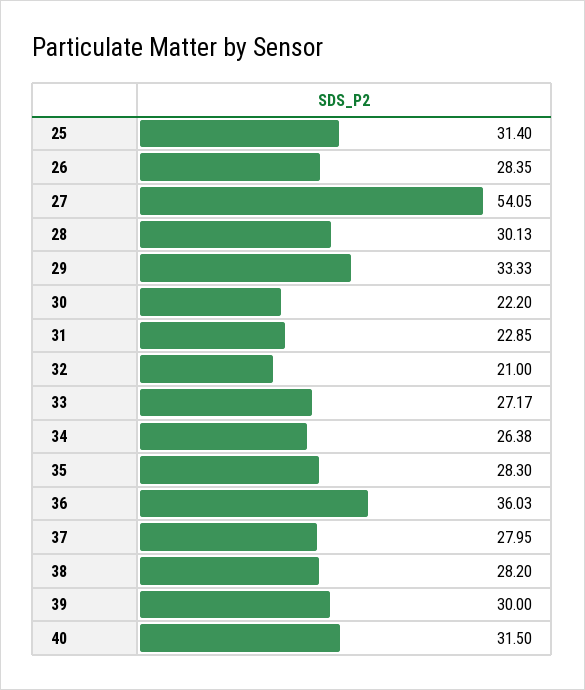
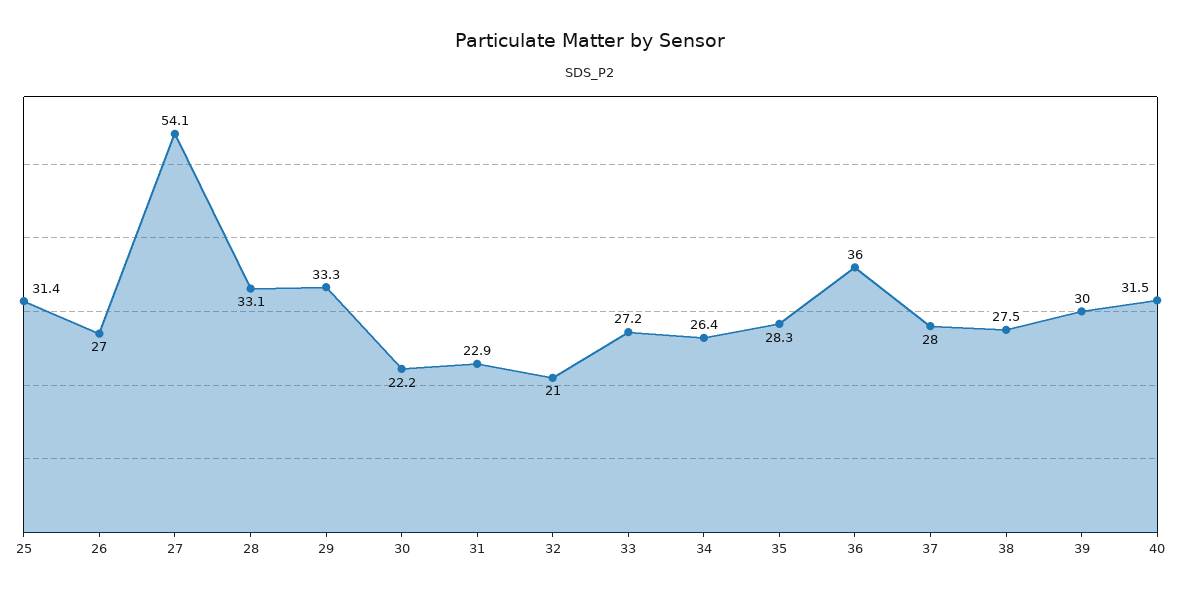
  {
    "25": 31.4,
-   "26": 28.35,
+   "26": 27,
    "27": 54.05,
-   "28": 30.13,
+   "28": 33.1,
    "29": 33.33,
    "30": 22.2,
    "31": 22.85,
    "32": 21,
    "33": 27.17,
    "34": 26.38,
    "35": 28.3,
    "36": 36.03,
    "37": 27.95,
-   "38": 28.2,
+   "38": 27.5,
    "39": 30,
    "40": 31.5
  }

